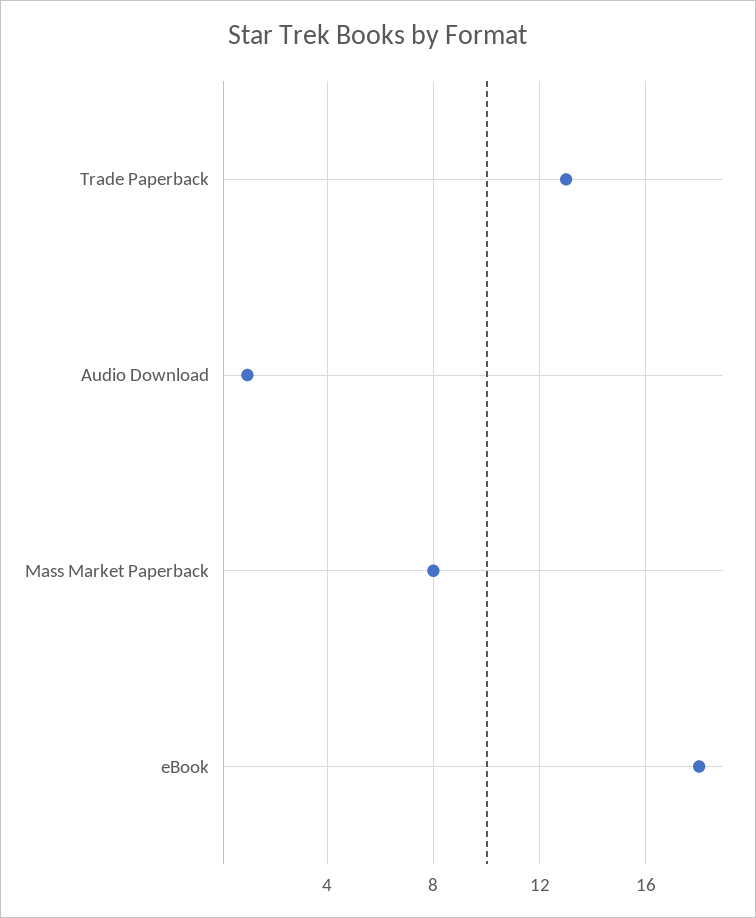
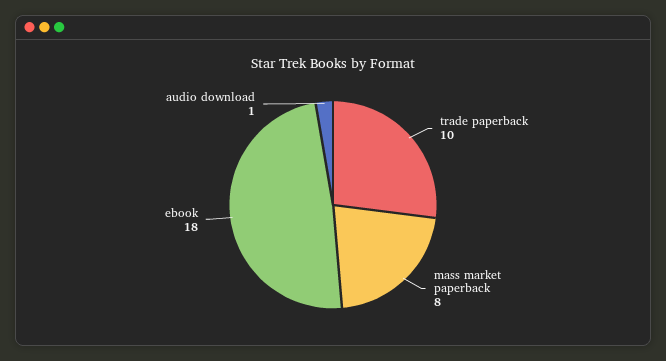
  {
-   "Trade Paperback": 13,
+   "Trade Paperback": 10,
    "Audio Download": 1,
    "Mass Market Paperback": 8,
    "eBook": 18
  }

